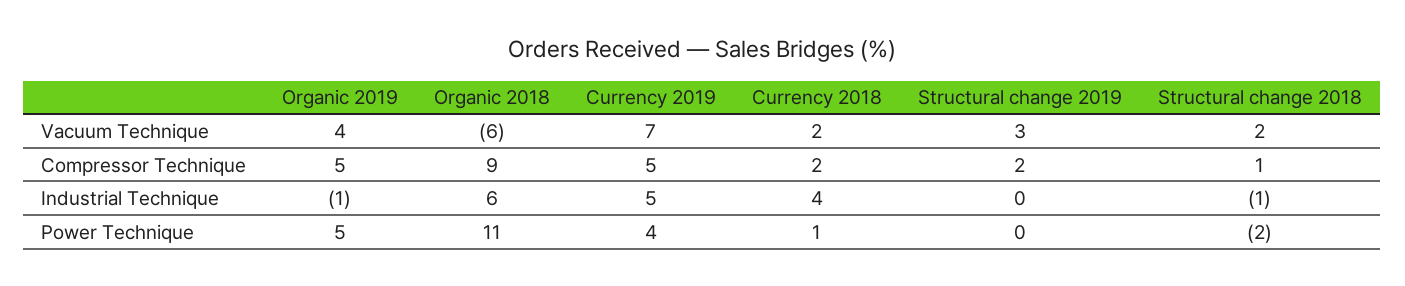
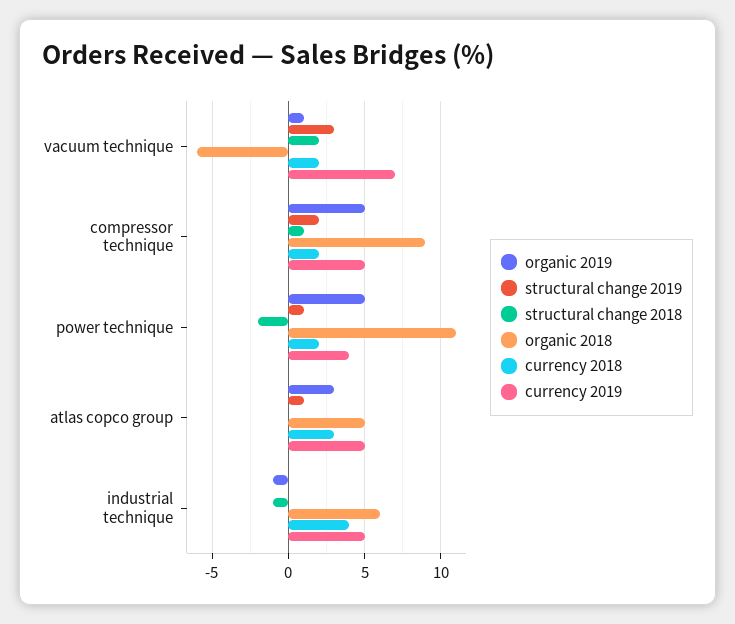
  {
    "Organic 2019": {
-     "Vacuum Technique": 4,
+     "Vacuum Technique": 1,
      "Compressor Technique": 5,
      "Industrial Technique": -1,
-     "Power Technique": 5
+     "Power Technique": 5,
+     "atlas copco group": 3
    },
    "Organic 2018": {
      "Vacuum Technique": -6,
      "Compressor Technique": 9,
      "Industrial Technique": 6,
-     "Power Technique": 11
+     "Power Technique": 11,
+     "atlas copco group": 5
    },
    "Currency 2019": {
      "Vacuum Technique": 7,
      "Compressor Technique": 5,
      "Industrial Technique": 5,
-     "Power Technique": 4
+     "Power Technique": 4,
+     "atlas copco group": 5
    },
    "Currency 2018": {
      "Vacuum Technique": 2,
      "Compressor Technique": 2,
      "Industrial Technique": 4,
-     "Power Technique": 1
+     "Power Technique": 2,
+     "atlas copco group": 3
    },
    "Structural change 2019": {
      "Vacuum Technique": 3,
      "Compressor Technique": 2,
      "Industrial Technique": 0,
-     "Power Technique": 0
+     "Power Technique": 1,
+     "atlas copco group": 1
    },
    "Structural change 2018": {
      "Vacuum Technique": 2,
      "Compressor Technique": 1,
      "Industrial Technique": -1,
-     "Power Technique": -2
+     "Power Technique": -2,
+     "atlas copco group": 0
    }
  }

